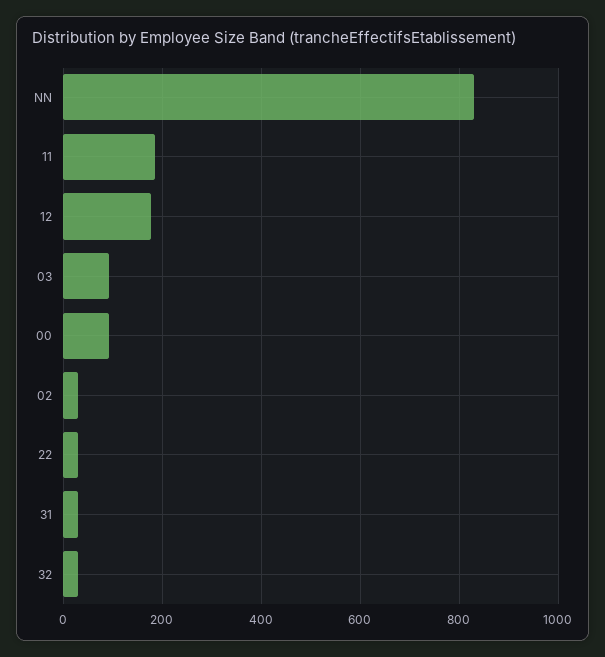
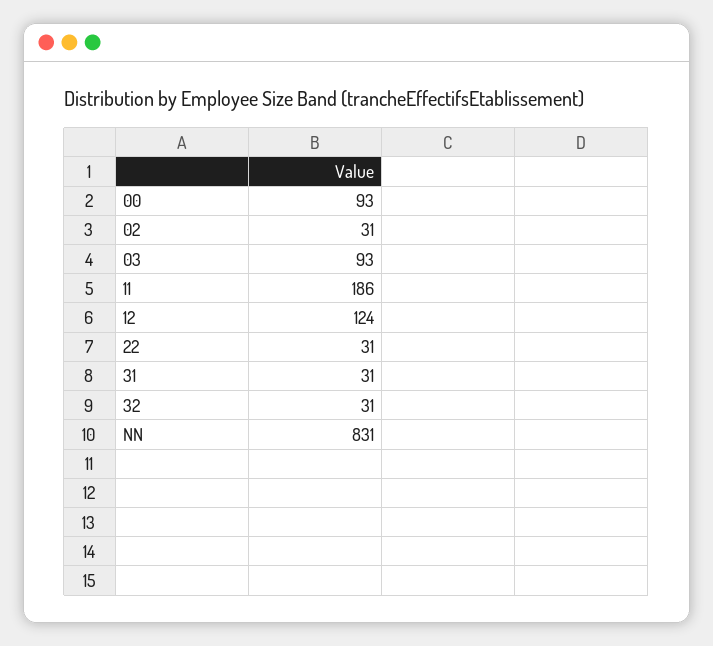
  {
    "NN": 831,
    "11": 186,
-   "12": 180,
+   "12": 124,
    "03": 93,
    "00": 93,
    "02": 31,
    "22": 31,
    "31": 31,
    "32": 31
  }

